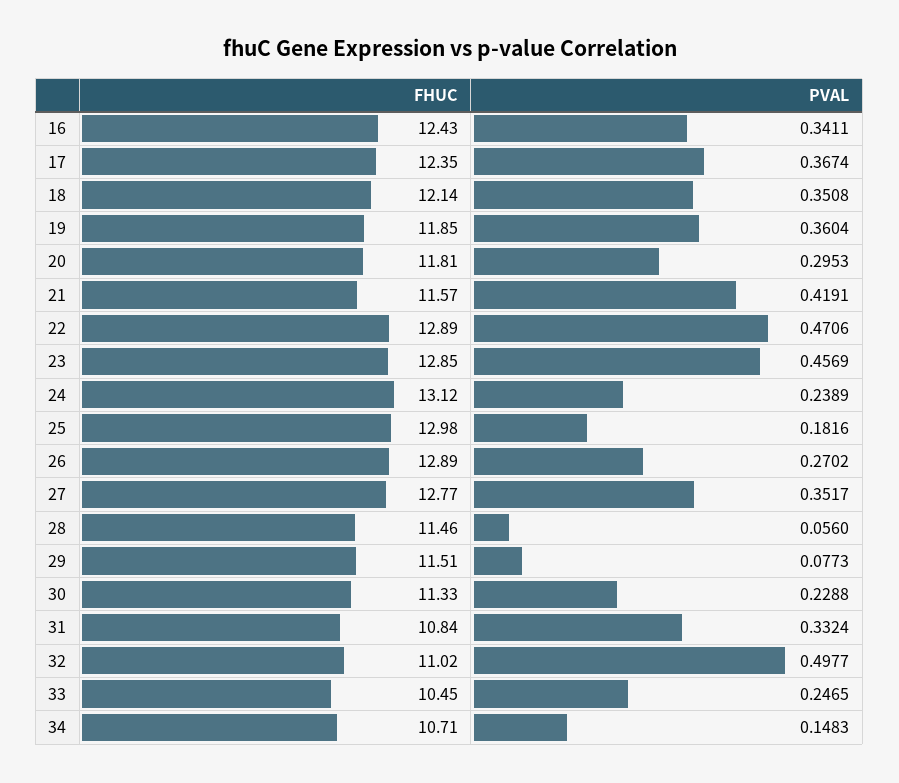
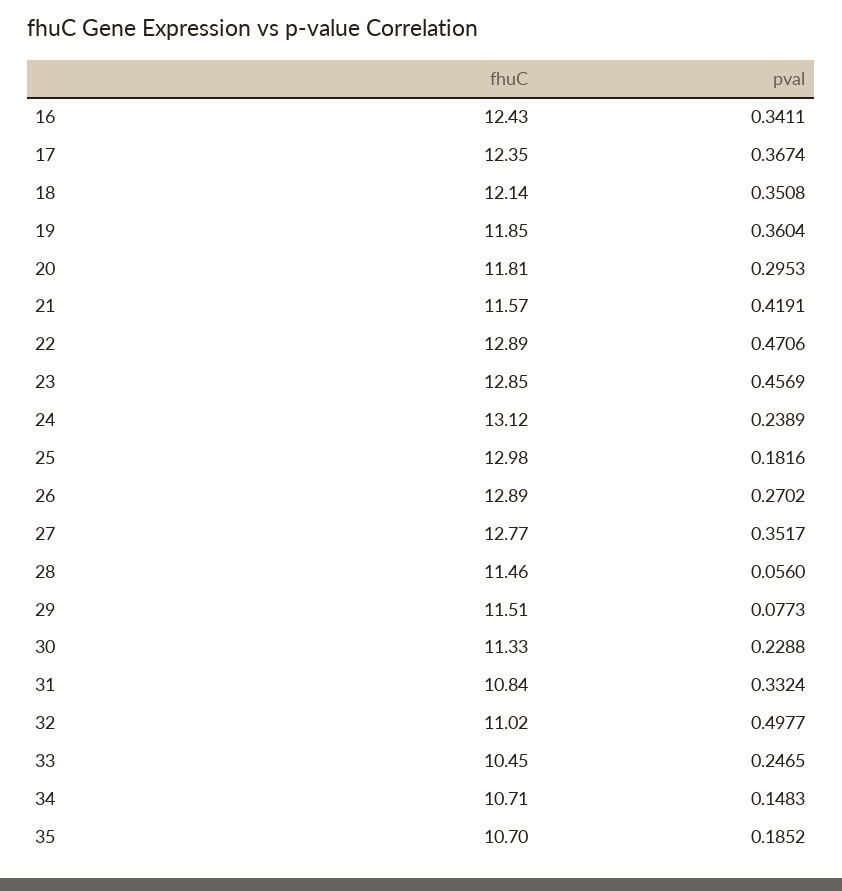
  {
    "FHUC": {
      "16": 12.43,
      "17": 12.35,
      "18": 12.14,
      "19": 11.85,
      "20": 11.81,
      "21": 11.57,
      "22": 12.89,
      "23": 12.85,
      "24": 13.12,
      "25": 12.98,
      "26": 12.89,
      "27": 12.77,
      "28": 11.46,
      "29": 11.51,
      "30": 11.33,
      "31": 10.84,
      "32": 11.02,
      "33": 10.45,
-     "34": 10.71
+     "34": 10.71,
+     "35": 10.7
    },
    "PVAL": {
      "16": 0.3411,
      "17": 0.3674,
      "18": 0.3508,
      "19": 0.3604,
      "20": 0.2953,
      "21": 0.4191,
      "22": 0.4706,
      "23": 0.4569,
      "24": 0.2389,
      "25": 0.1816,
      "26": 0.2702,
      "27": 0.3517,
      "28": 0.056,
      "29": 0.0773,
      "30": 0.2288,
      "31": 0.3324,
      "32": 0.4977,
      "33": 0.2465,
-     "34": 0.1483
+     "34": 0.1483,
+     "35": 0.1852
    }
  }

